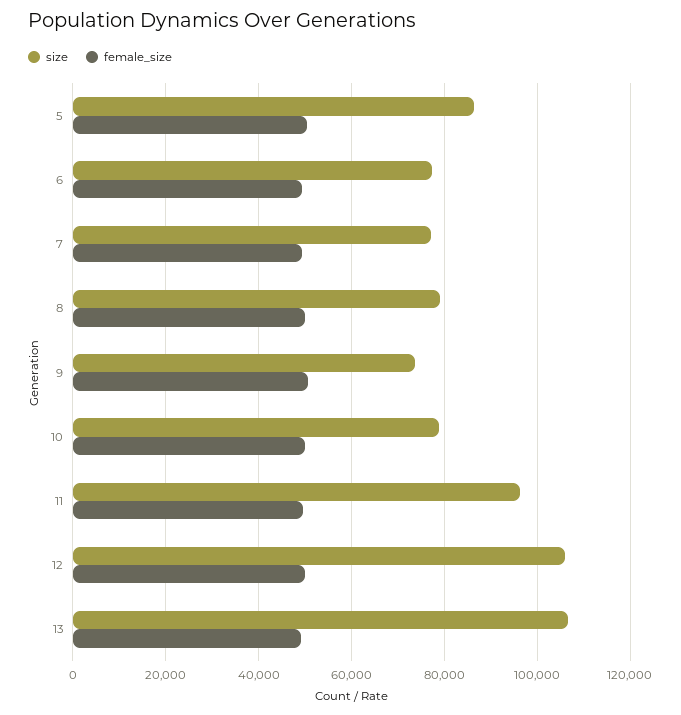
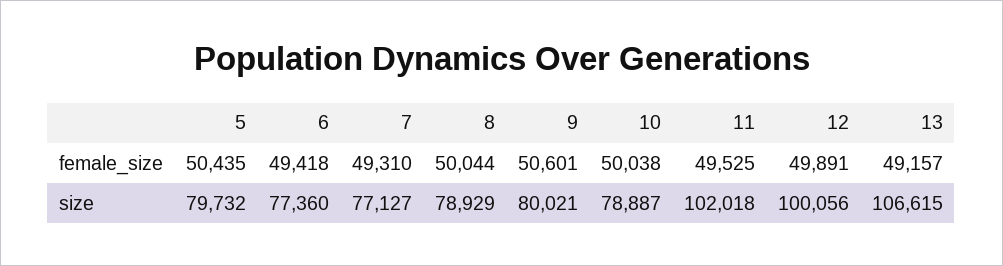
  {
    "size": {
-     "5": 86000,
+     "5": 79732,
      "6": 77360,
      "7": 77127,
      "8": 78929,
-     "9": 74000,
+     "9": 80021,
      "10": 78887,
-     "11": 96000,
+     "11": 102018,
-     "12": 106000,
+     "12": 100056,
      "13": 106615
    },
    "female_size": {
      "5": 50435,
      "6": 49418,
      "7": 49310,
      "8": 50044,
      "9": 50601,
      "10": 50038,
      "11": 49525,
      "12": 49891,
      "13": 49157
    }
  }

